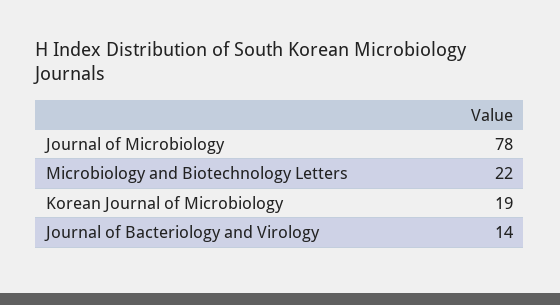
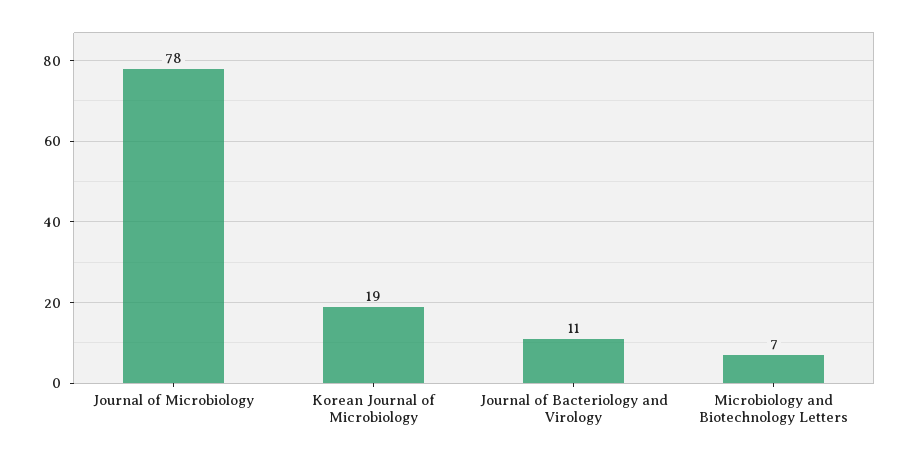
  {
    "Journal of Microbiology": 78,
-   "Microbiology and Biotechnology Letters": 22,
+   "Microbiology and Biotechnology Letters": 7,
    "Korean Journal of Microbiology": 19,
-   "Journal of Bacteriology and Virology": 14
+   "Journal of Bacteriology and Virology": 11
  }

